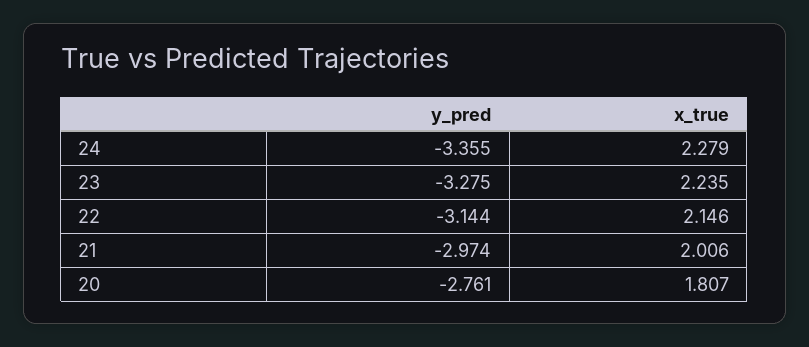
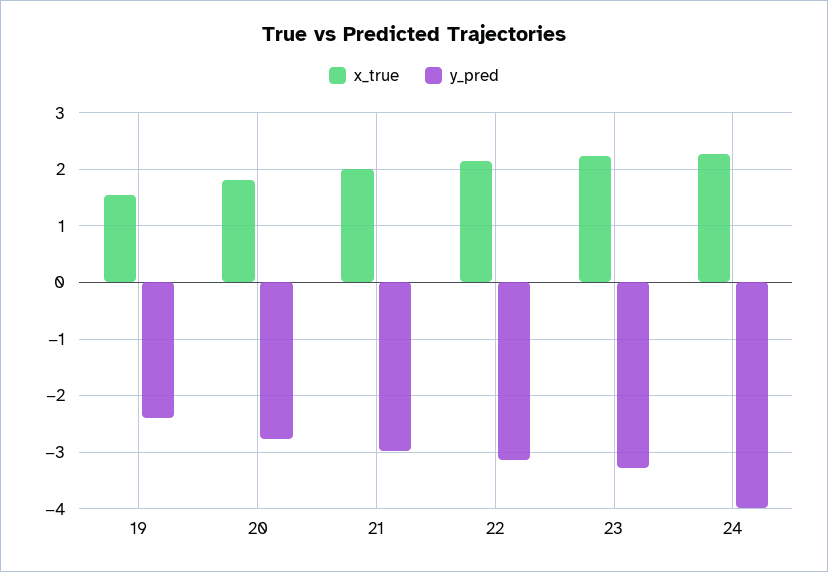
  {
    "y_pred": {
-     "24": -3.355,
+     "24": -4,
      "23": -3.275,
      "22": -3.144,
      "21": -2.974,
-     "20": -2.761
+     "20": -2.761,
+     "19": -2.4
    },
    "x_true": {
      "24": 2.279,
      "23": 2.235,
      "22": 2.146,
      "21": 2.006,
-     "20": 1.807
+     "20": 1.807,
+     "19": 1.6
    }
  }

